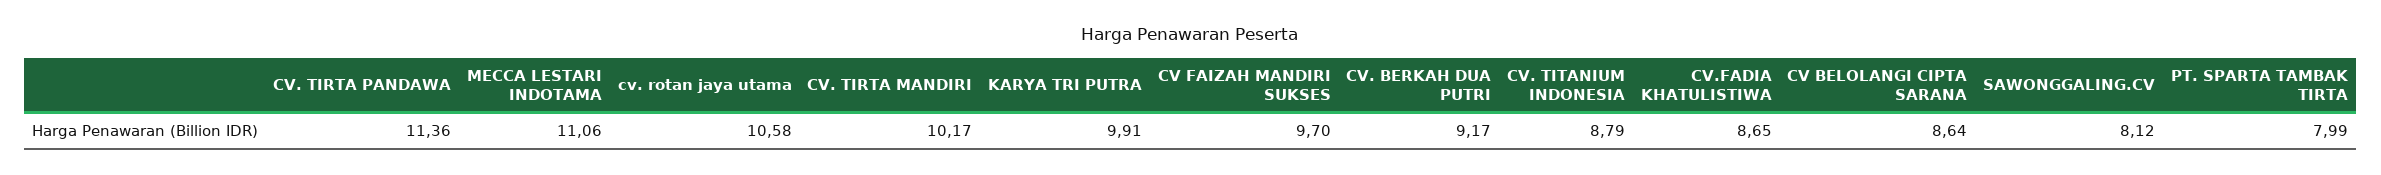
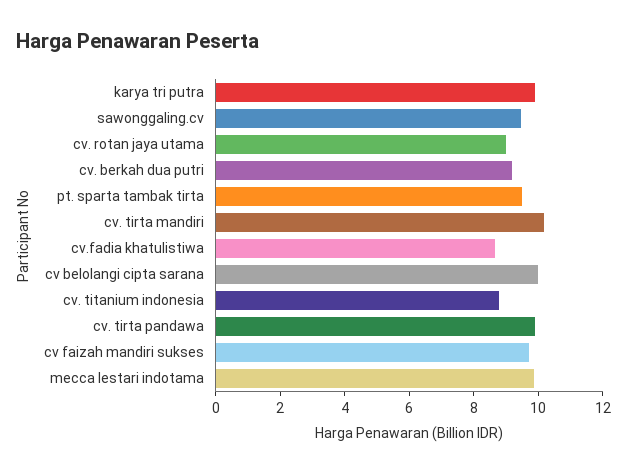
  {
-   "CV. TIRTA PANDAWA": 11.36,
+   "CV. TIRTA PANDAWA": 10,
-   "MECCA LESTARI INDOTAMA": 11.06,
+   "MECCA LESTARI INDOTAMA": 10,
-   "cv. rotan jaya utama": 10.58,
+   "cv. rotan jaya utama": 9,
    "CV. TIRTA MANDIRI": 10.17,
    "KARYA TRI PUTRA": 9.91,
    "CV FAIZAH MANDIRI SUKSES": 9.7,
    "CV. BERKAH DUA PUTRI": 9.17,
    "CV. TITANIUM INDONESIA": 8.79,
    "CV.FADIA KHATULISTIWA": 8.65,
-   "CV BELOLANGI CIPTA SARANA": 8.64,
+   "CV BELOLANGI CIPTA SARANA": 10,
-   "SAWONGGALING.CV": 8.12,
+   "SAWONGGALING.CV": 9.5,
-   "PT. SPARTA TAMBAK TIRTA": 7.99
+   "PT. SPARTA TAMBAK TIRTA": 9.5
  }

